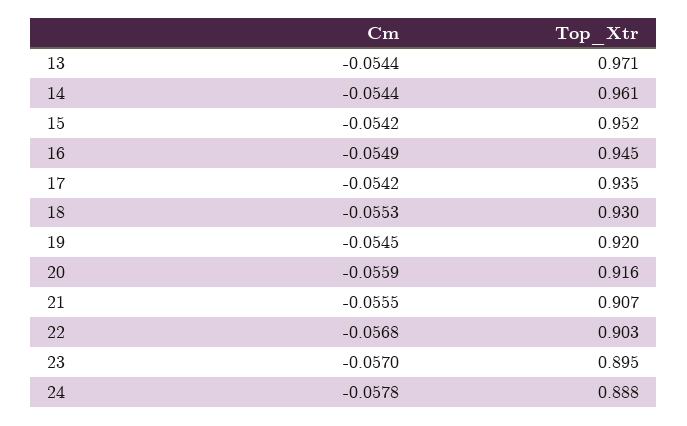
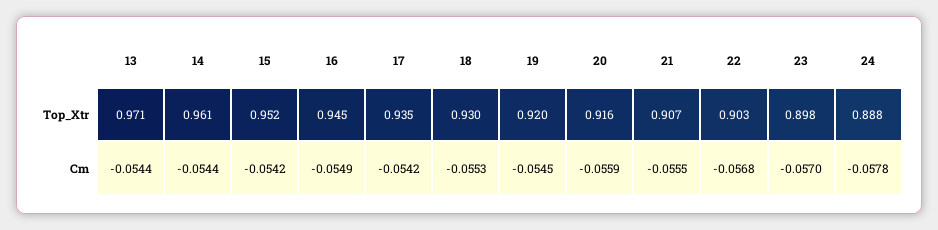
  {
    "Cm": {
      "13": -0.0544,
      "14": -0.0544,
      "15": -0.0542,
      "16": -0.0549,
      "17": -0.0542,
      "18": -0.0553,
      "19": -0.0545,
      "20": -0.0559,
      "21": -0.0555,
      "22": -0.0568,
      "23": -0.057,
      "24": -0.0578
    },
    "Top_Xtr": {
      "13": 0.971,
      "14": 0.961,
      "15": 0.952,
      "16": 0.945,
      "17": 0.935,
      "18": 0.93,
      "19": 0.92,
      "20": 0.916,
      "21": 0.907,
      "22": 0.903,
-     "23": 0.895,
+     "23": 0.898,
      "24": 0.888
    }
  }

